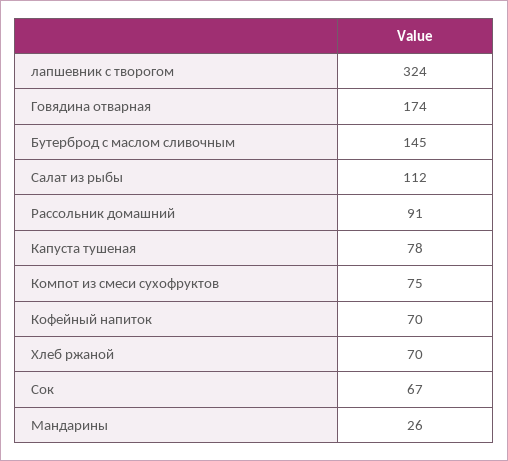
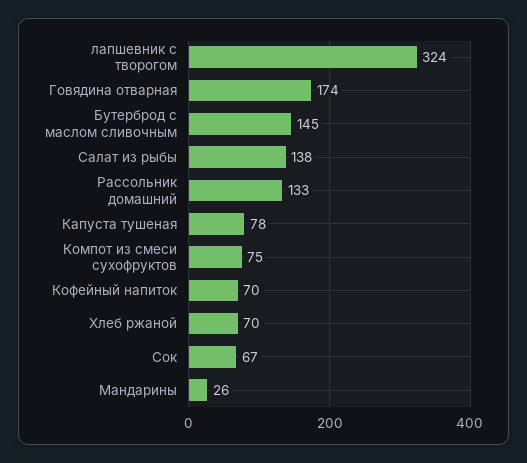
  {
    "лапшевник с творогом": 324,
    "Говядина отварная": 174,
    "Бутерброд с маслом сливочным": 145,
-   "Салат из рыбы": 112,
+   "Салат из рыбы": 138,
-   "Рассольник домашний": 91,
+   "Рассольник домашний": 133,
    "Капуста тушеная": 78,
    "Компот из смеси сухофруктов": 75,
    "Кофейный напиток": 70,
    "Хлеб ржаной": 70,
    "Сок": 67,
    "Мандарины": 26
  }

